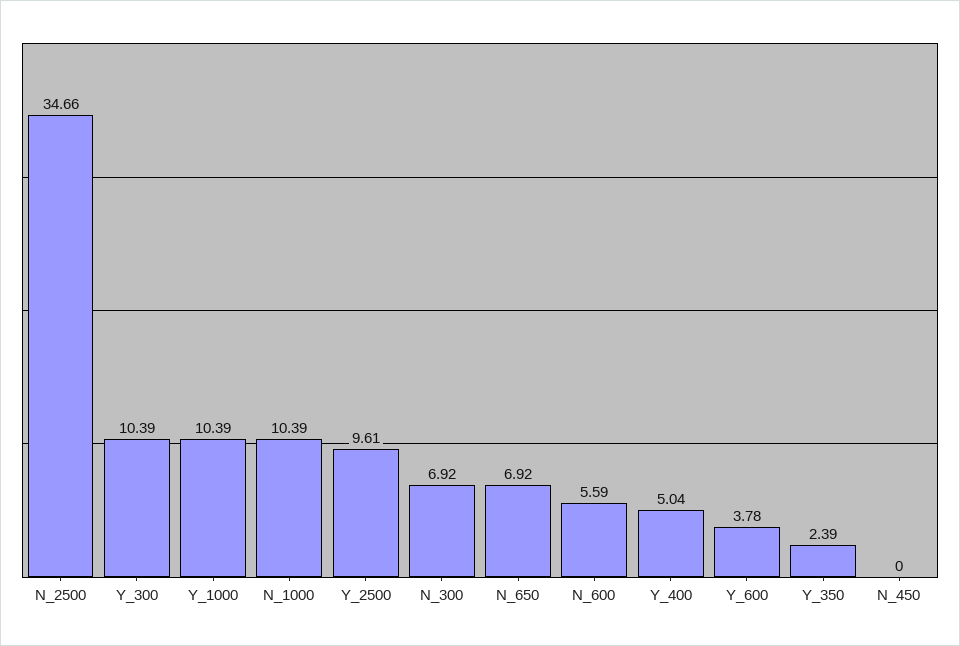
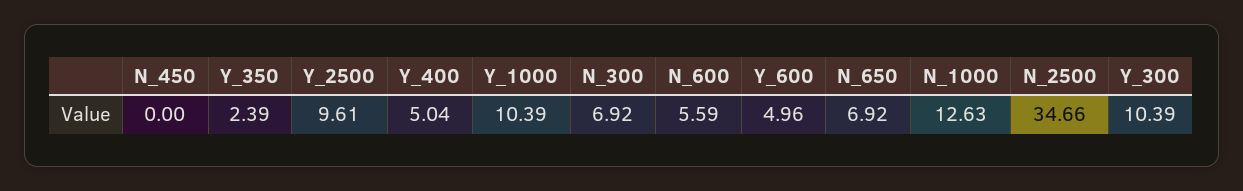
  {
    "N_2500": 34.66,
    "Y_300": 10.39,
    "Y_1000": 10.39,
-   "N_1000": 10.39,
+   "N_1000": 12.63,
    "Y_2500": 9.61,
    "N_300": 6.92,
    "N_650": 6.92,
    "N_600": 5.59,
    "Y_400": 5.04,
-   "Y_600": 3.78,
+   "Y_600": 4.96,
    "Y_350": 2.39,
    "N_450": 0
  }

